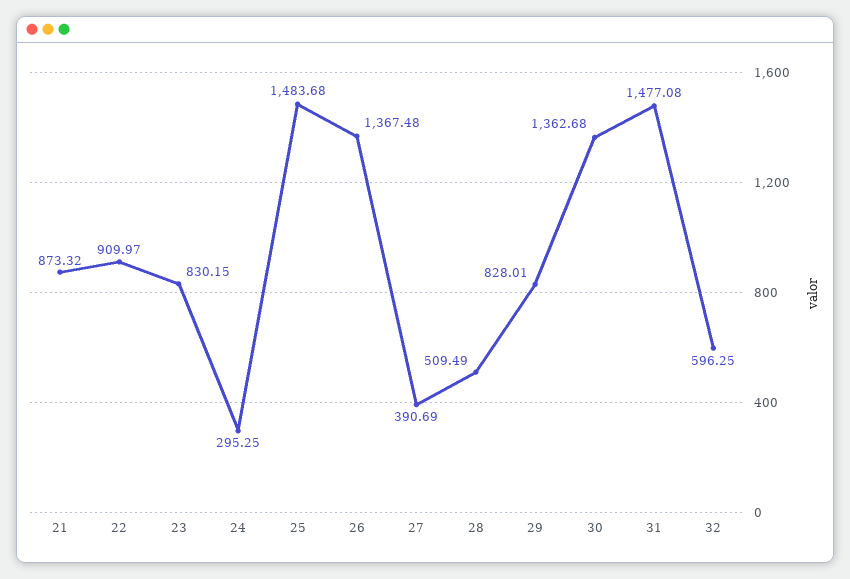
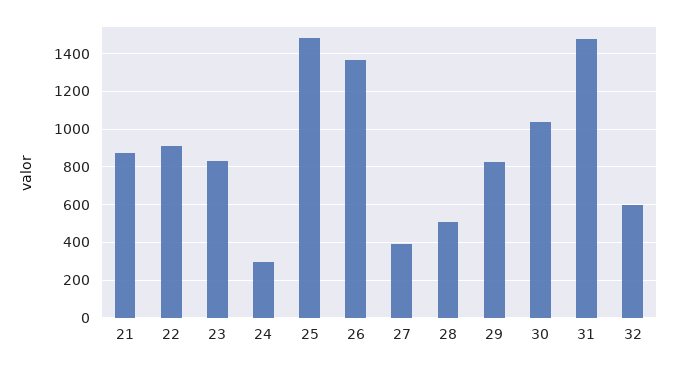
  {
    "21": 873.32,
    "22": 909.97,
    "23": 830.15,
    "24": 295.25,
    "25": 1483.68,
    "26": 1367.48,
    "27": 390.69,
    "28": 509.49,
    "29": 828.01,
-   "30": 1362.68,
+   "30": 1050,
    "31": 1477.08,
    "32": 596.25
  }

